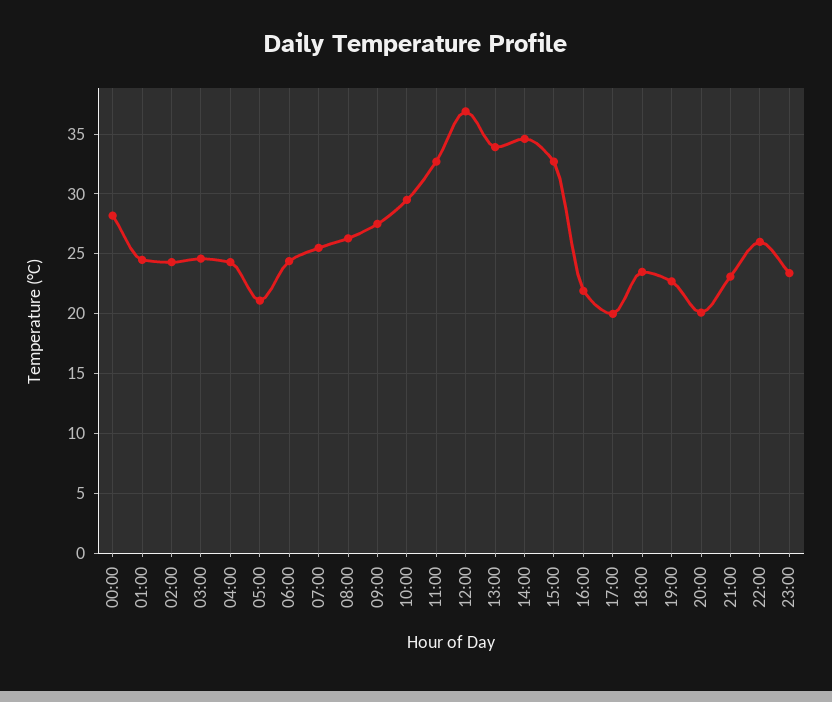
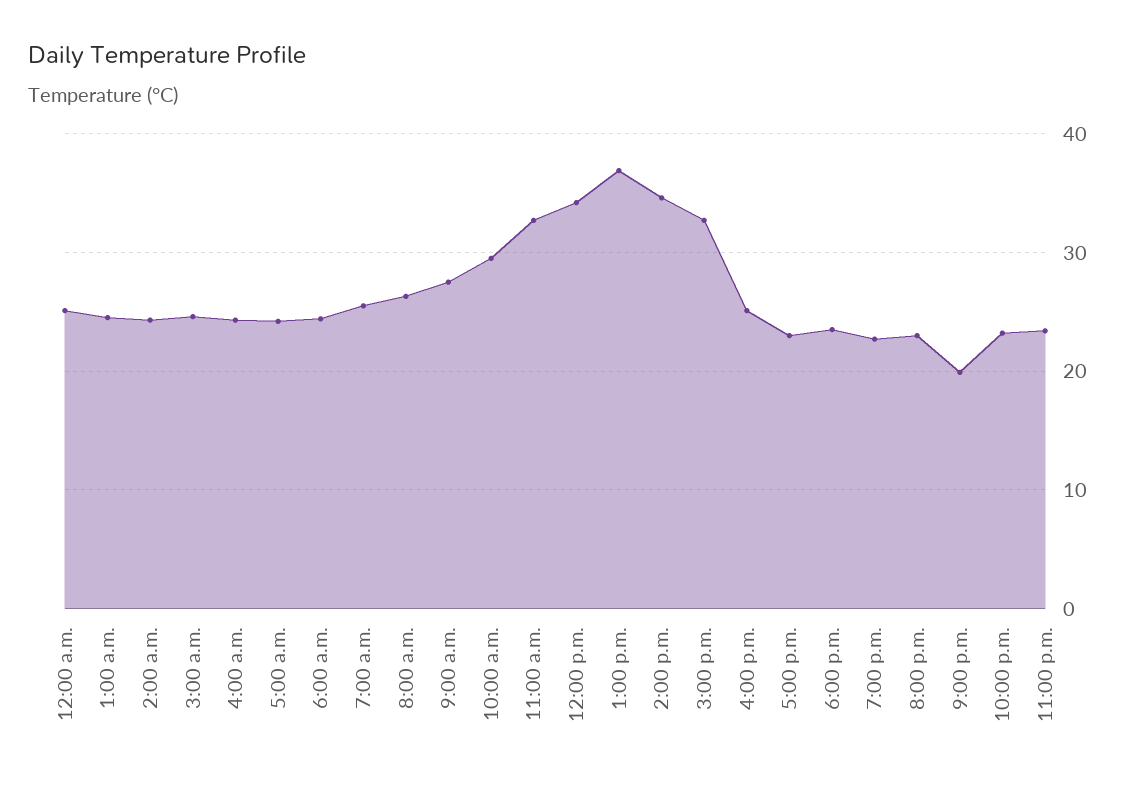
  {
-   "00:00": 28,
+   "00:00": 25,
    "01:00": 25,
    "02:00": 24,
    "03:00": 25,
    "04:00": 24,
-   "05:00": 21,
+   "05:00": 24,
    "06:00": 24,
    "07:00": 26,
    "08:00": 26,
    "09:00": 28,
    "10:00": 30,
    "11:00": 33,
-   "12:00": 37,
+   "12:00": 34,
-   "13:00": 34,
+   "13:00": 37,
    "14:00": 35,
    "15:00": 33,
-   "16:00": 22,
+   "16:00": 25,
-   "17:00": 20,
+   "17:00": 23,
    "18:00": 24,
    "19:00": 23,
-   "20:00": 20,
+   "20:00": 23,
-   "21:00": 23,
+   "21:00": 20,
-   "22:00": 26,
+   "22:00": 23,
    "23:00": 23
  }

